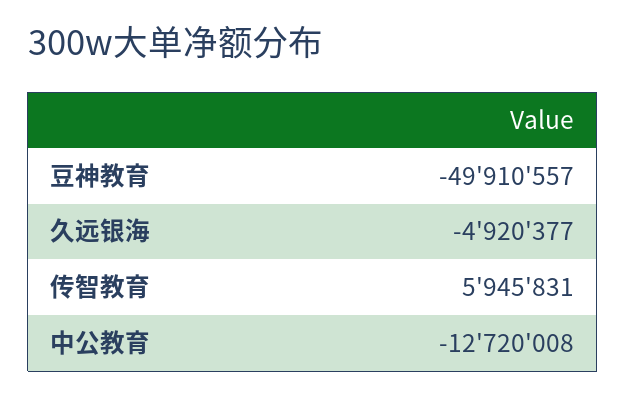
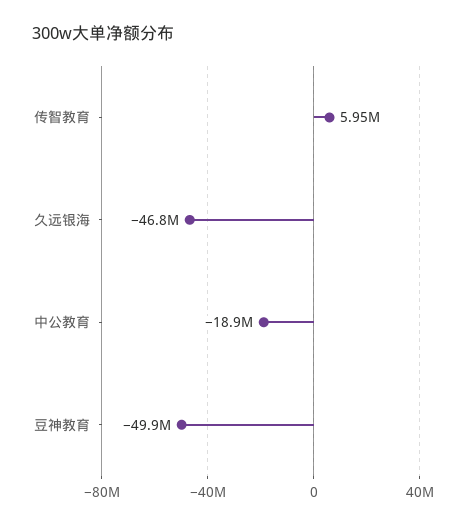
  {
    "豆神教育": -49910557,
-   "久远银海": -4920377,
+   "久远银海": -46800000,
    "传智教育": 5945831,
-   "中公教育": -12720008
+   "中公教育": -18900000
  }

